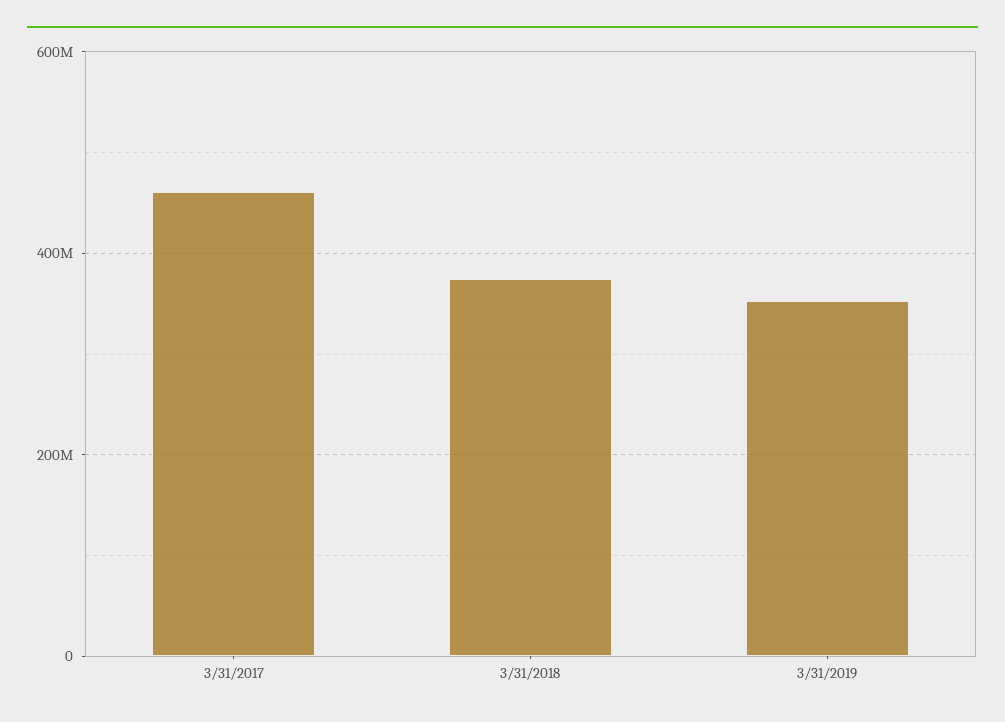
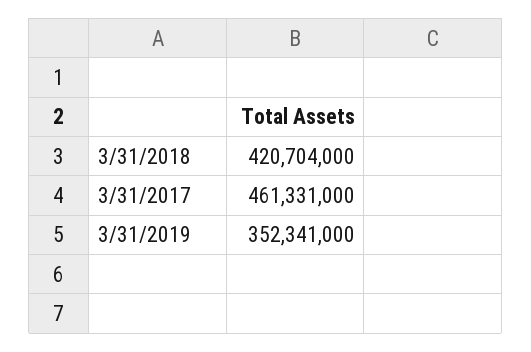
  {
    "3/31/2017": 461331000,
-   "3/31/2018": 380000000,
+   "3/31/2018": 420704000,
    "3/31/2019": 352341000
  }

